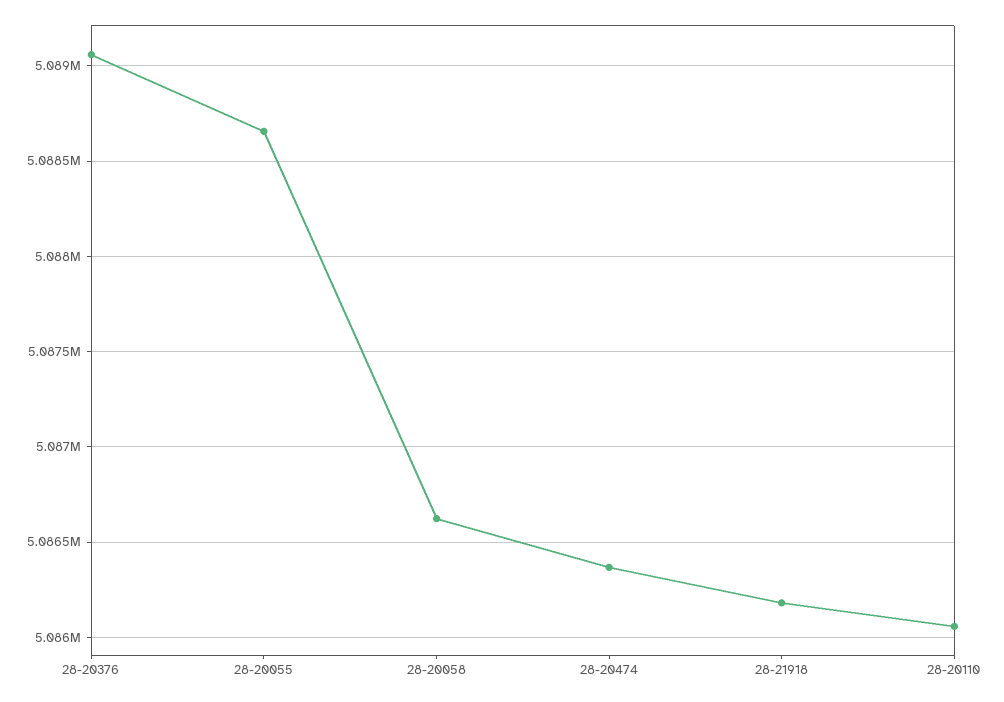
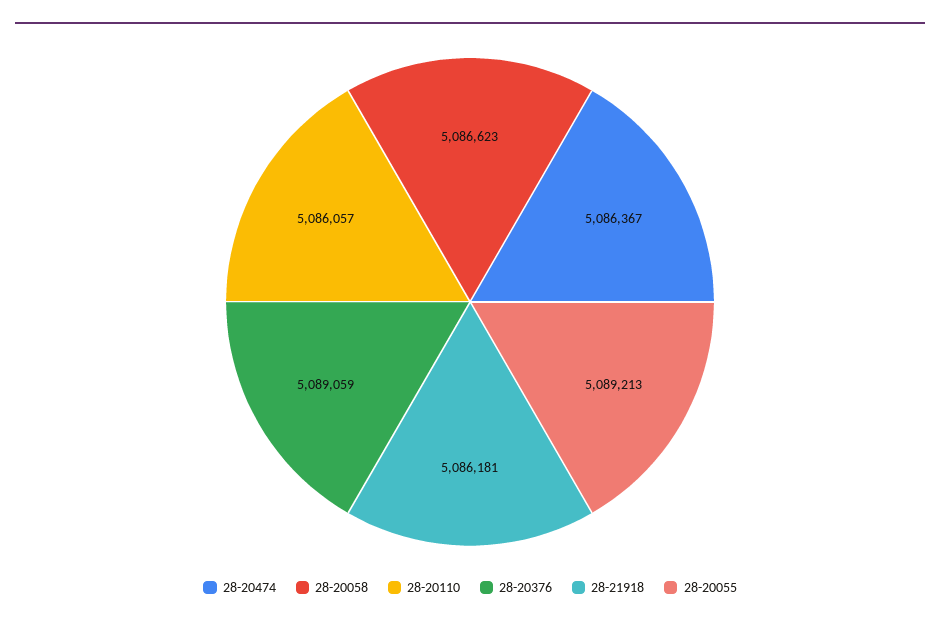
  {
    "28-20376": 5089059,
-   "28-20055": 5088650,
+   "28-20055": 5089213,
    "28-20058": 5086623,
    "28-20474": 5086367,
    "28-21918": 5086181,
    "28-20110": 5086057
  }

